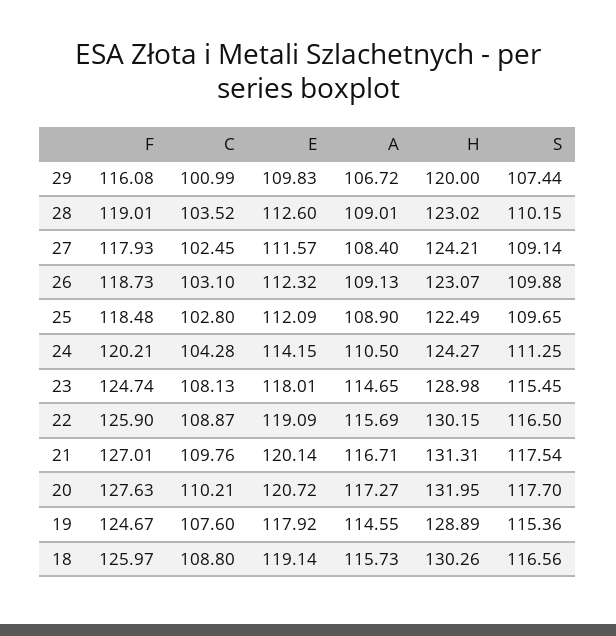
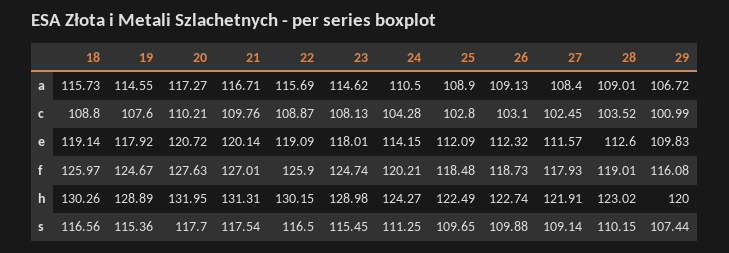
  {
    "F": {
      "29": 116.08,
      "28": 119.01,
      "27": 117.93,
      "26": 118.73,
      "25": 118.48,
      "24": 120.21,
      "23": 124.74,
      "22": 125.9,
      "21": 127.01,
      "20": 127.63,
      "19": 124.67,
      "18": 125.97
    },
    "C": {
      "29": 100.99,
      "28": 103.52,
      "27": 102.45,
      "26": 103.1,
      "25": 102.8,
      "24": 104.28,
      "23": 108.13,
      "22": 108.87,
      "21": 109.76,
      "20": 110.21,
      "19": 107.6,
      "18": 108.8
    },
    "E": {
      "29": 109.83,
      "28": 112.6,
      "27": 111.57,
      "26": 112.32,
      "25": 112.09,
      "24": 114.15,
      "23": 118.01,
      "22": 119.09,
      "21": 120.14,
      "20": 120.72,
      "19": 117.92,
      "18": 119.14
    },
    "A": {
      "29": 106.72,
      "28": 109.01,
      "27": 108.4,
      "26": 109.13,
      "25": 108.9,
      "24": 110.5,
-     "23": 114.65,
+     "23": 114.62,
      "22": 115.69,
      "21": 116.71,
      "20": 117.27,
      "19": 114.55,
      "18": 115.73
    },
    "H": {
      "29": 120,
      "28": 123.02,
-     "27": 124.21,
+     "27": 121.91,
-     "26": 123.07,
+     "26": 122.74,
      "25": 122.49,
      "24": 124.27,
      "23": 128.98,
      "22": 130.15,
      "21": 131.31,
      "20": 131.95,
      "19": 128.89,
      "18": 130.26
    },
    "S": {
      "29": 107.44,
      "28": 110.15,
      "27": 109.14,
      "26": 109.88,
      "25": 109.65,
      "24": 111.25,
      "23": 115.45,
      "22": 116.5,
      "21": 117.54,
      "20": 117.7,
      "19": 115.36,
      "18": 116.56
    }
  }

